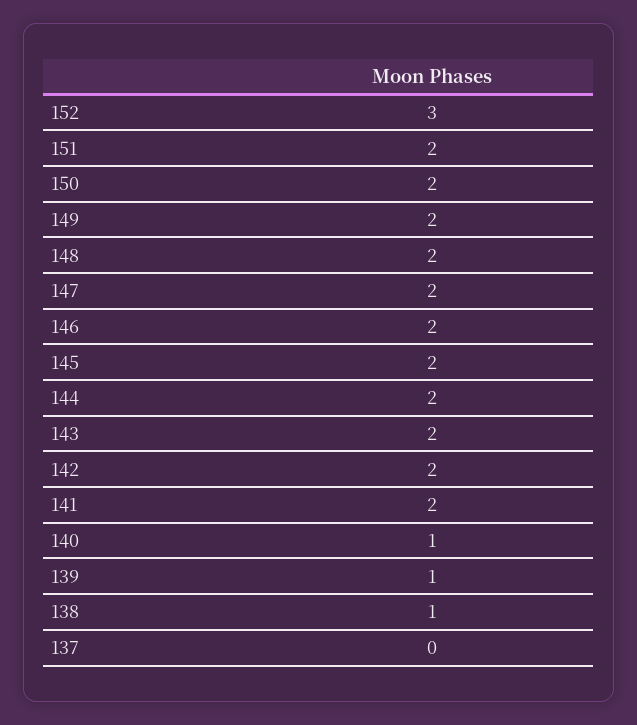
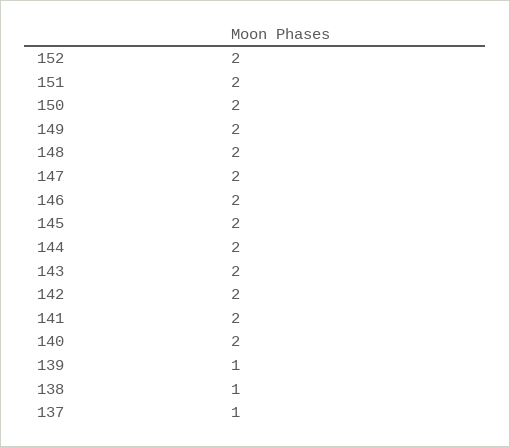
  {
-   "152": 3,
+   "152": 2,
    "151": 2,
    "150": 2,
    "149": 2,
    "148": 2,
    "147": 2,
    "146": 2,
    "145": 2,
    "144": 2,
    "143": 2,
    "142": 2,
    "141": 2,
-   "140": 1,
+   "140": 2,
    "139": 1,
    "138": 1,
-   "137": 0
+   "137": 1
  }

